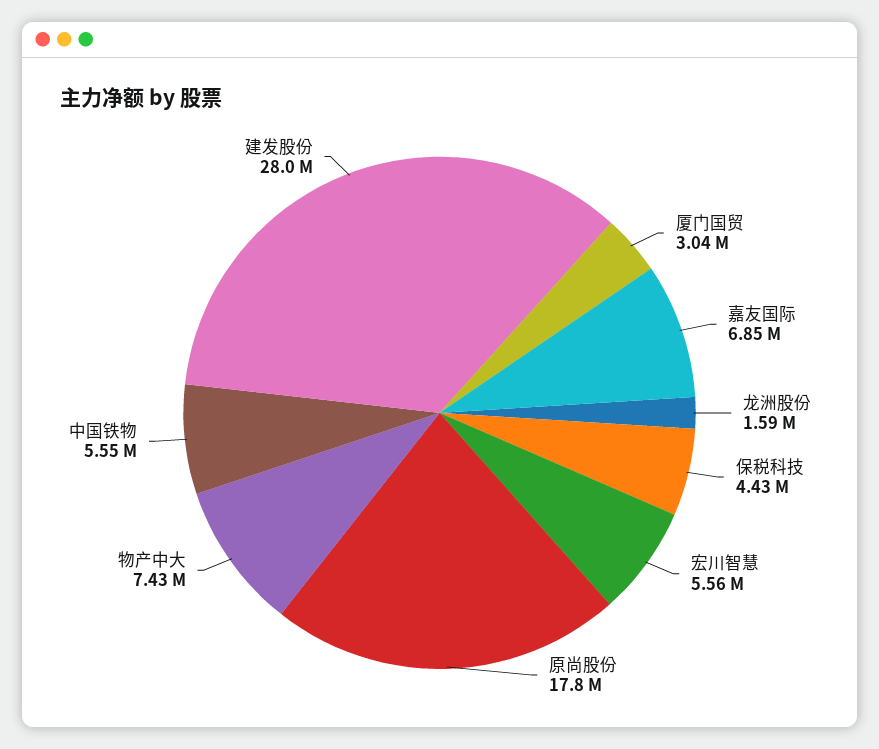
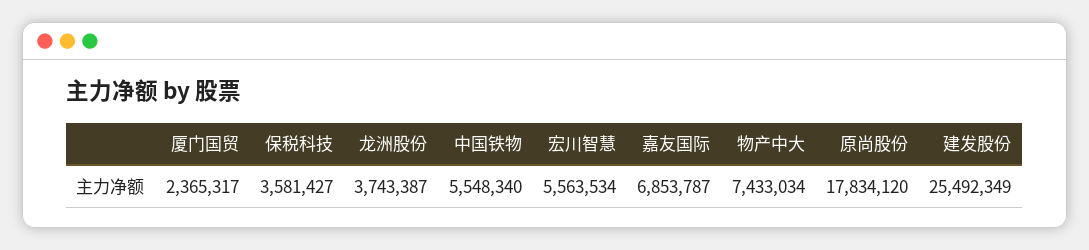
  {
-   "厦门国贸": 3040000,
+   "厦门国贸": 2365317,
    "嘉友国际": 6853787,
-   "龙洲股份": 1590000,
+   "龙洲股份": 3743387,
-   "保税科技": 4430000,
+   "保税科技": 3581427,
    "宏川智慧": 5563534,
    "原尚股份": 17834120,
    "物产中大": 7433034,
    "中国铁物": 5548340,
-   "建发股份": 28000000
+   "建发股份": 25492349
  }

